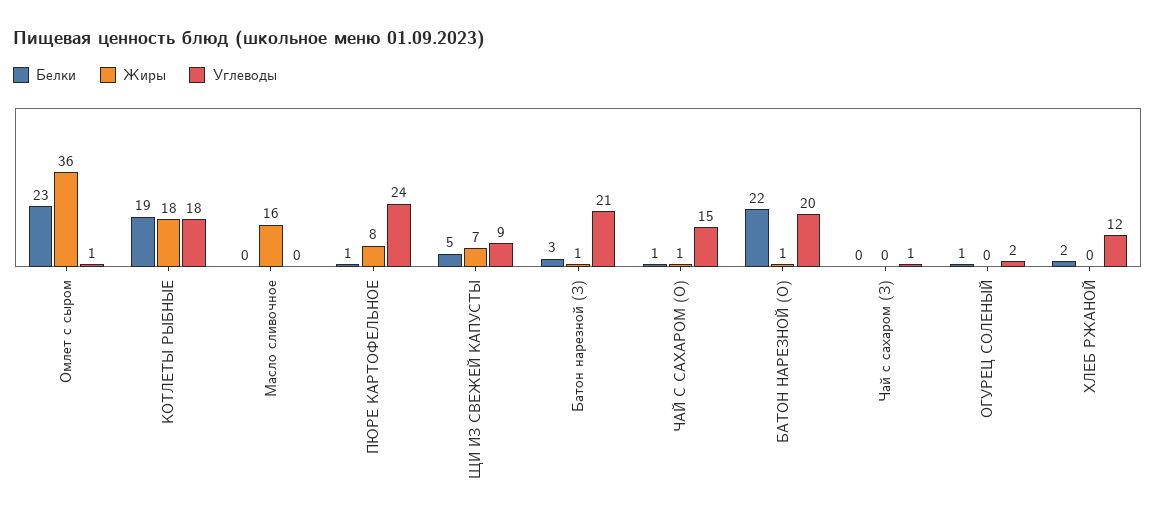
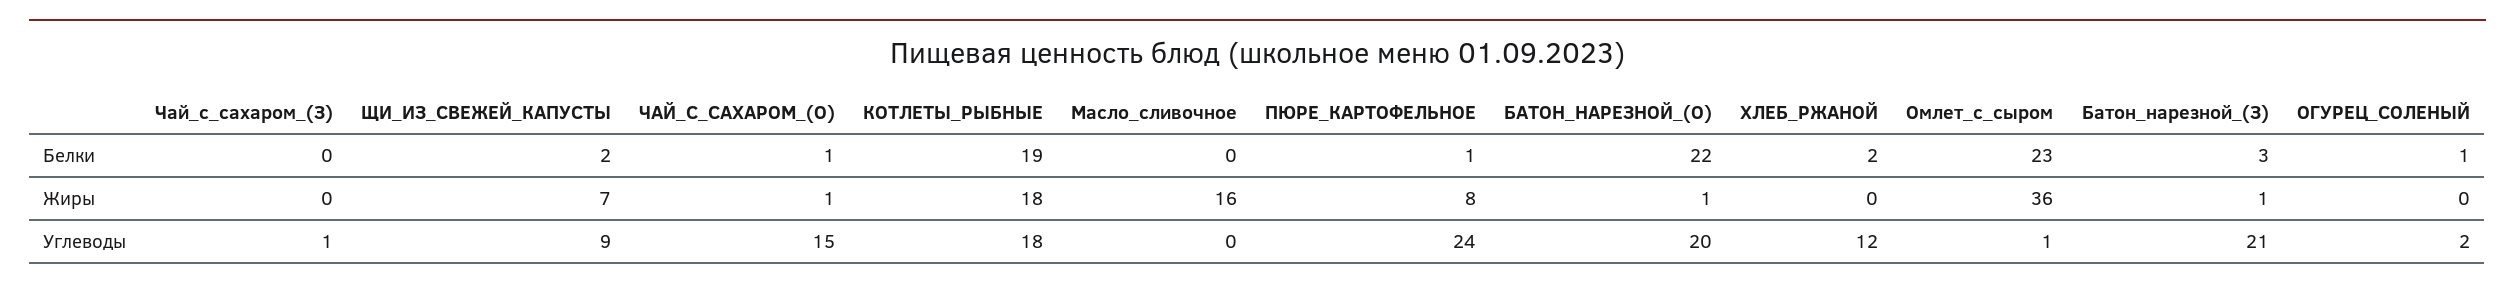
  {
    "Белки": {
      "Омлет с сыром": 23,
      "КОТЛЕТЫ РЫБНЫЕ": 19,
      "Масло сливочное": 0,
      "ПЮРЕ КАРТОФЕЛЬНОЕ": 1,
-     "ЩИ ИЗ СВЕЖЕЙ КАПУСТЫ": 5,
+     "ЩИ ИЗ СВЕЖЕЙ КАПУСТЫ": 2,
      "Батон нарезной (З)": 3,
      "ЧАЙ С САХАРОМ (О)": 1,
      "БАТОН НАРЕЗНОЙ (О)": 22,
      "Чай с сахаром (З)": 0,
      "ОГУРЕЦ СОЛЕНЫЙ": 1,
      "ХЛЕБ РЖАНОЙ": 2
    },
    "Жиры": {
      "Омлет с сыром": 36,
      "КОТЛЕТЫ РЫБНЫЕ": 18,
      "Масло сливочное": 16,
      "ПЮРЕ КАРТОФЕЛЬНОЕ": 8,
      "ЩИ ИЗ СВЕЖЕЙ КАПУСТЫ": 7,
      "Батон нарезной (З)": 1,
      "ЧАЙ С САХАРОМ (О)": 1,
      "БАТОН НАРЕЗНОЙ (О)": 1,
      "Чай с сахаром (З)": 0,
      "ОГУРЕЦ СОЛЕНЫЙ": 0,
      "ХЛЕБ РЖАНОЙ": 0
    },
    "Углеводы": {
      "Омлет с сыром": 1,
      "КОТЛЕТЫ РЫБНЫЕ": 18,
      "Масло сливочное": 0,
      "ПЮРЕ КАРТОФЕЛЬНОЕ": 24,
      "ЩИ ИЗ СВЕЖЕЙ КАПУСТЫ": 9,
      "Батон нарезной (З)": 21,
      "ЧАЙ С САХАРОМ (О)": 15,
      "БАТОН НАРЕЗНОЙ (О)": 20,
      "Чай с сахаром (З)": 1,
      "ОГУРЕЦ СОЛЕНЫЙ": 2,
      "ХЛЕБ РЖАНОЙ": 12
    }
  }

